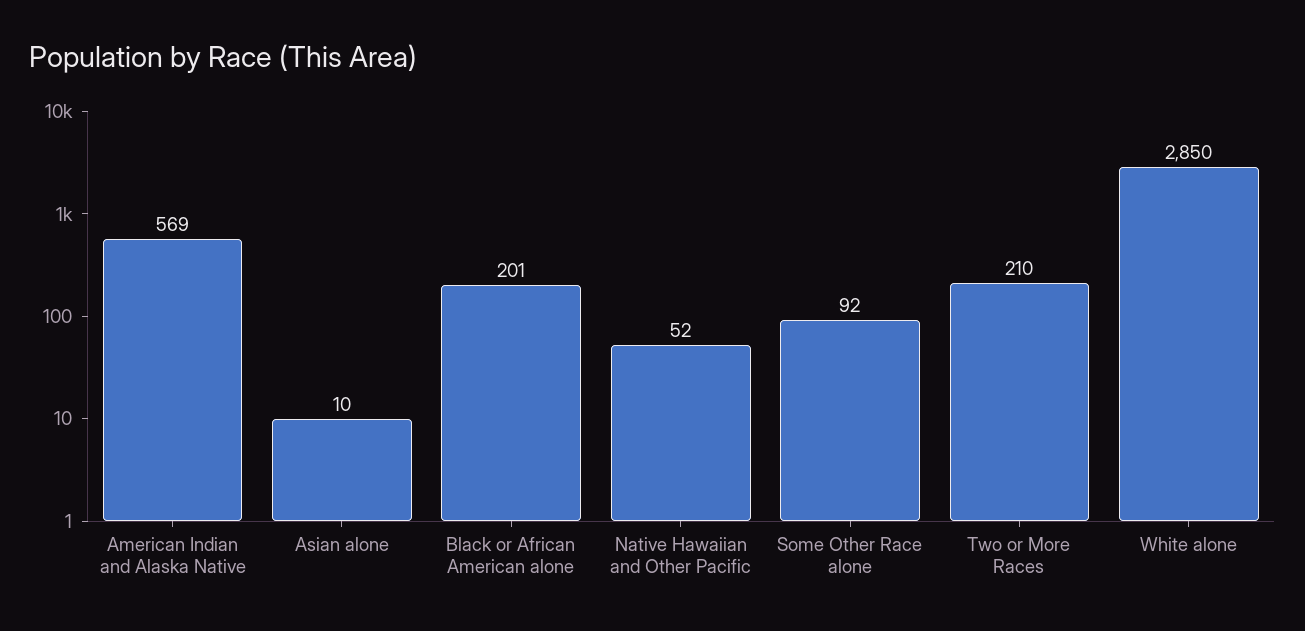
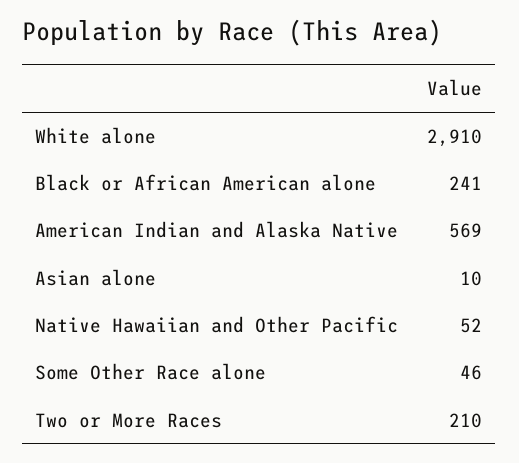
  {
    "American Indian and Alaska Native": 569,
    "Asian alone": 10,
-   "Black or African American alone": 201,
+   "Black or African American alone": 241,
    "Native Hawaiian and Other Pacific": 52,
-   "Some Other Race alone": 92,
+   "Some Other Race alone": 46,
    "Two or More Races": 210,
-   "White alone": 2850
+   "White alone": 2910
  }

